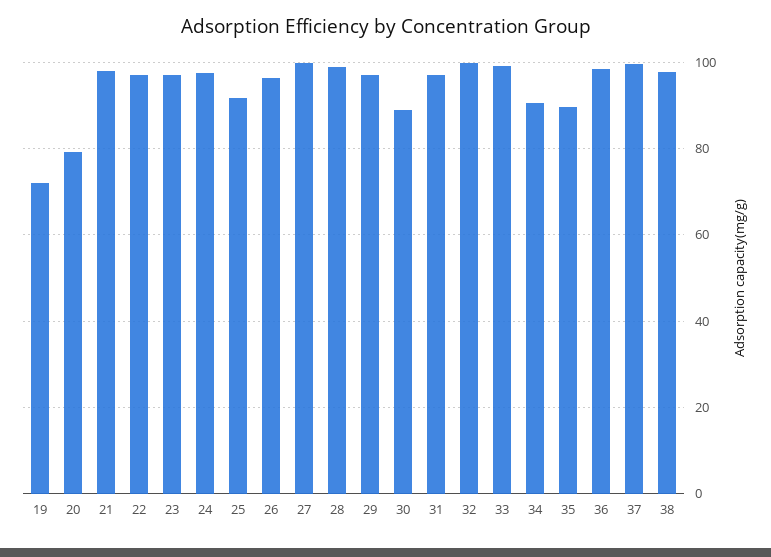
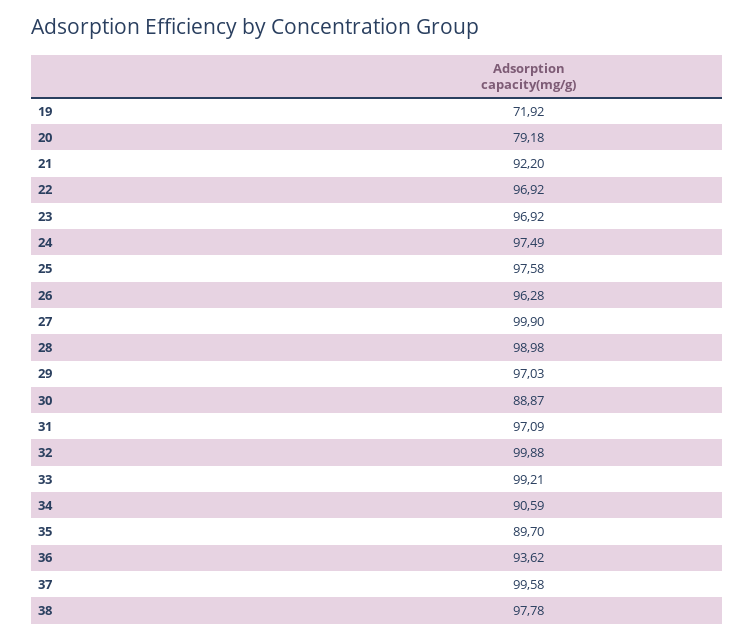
  {
    "19": 71.92,
    "20": 79.18,
-   "21": 98,
+   "21": 92.2,
    "22": 96.92,
    "23": 96.92,
    "24": 97.49,
-   "25": 92,
+   "25": 97.58,
    "26": 96.28,
    "27": 99.9,
    "28": 98.98,
    "29": 97.03,
    "30": 88.87,
    "31": 97.09,
    "32": 99.88,
    "33": 99.21,
    "34": 90.59,
    "35": 89.7,
-   "36": 98,
+   "36": 93.62,
    "37": 99.58,
    "38": 97.78
  }

